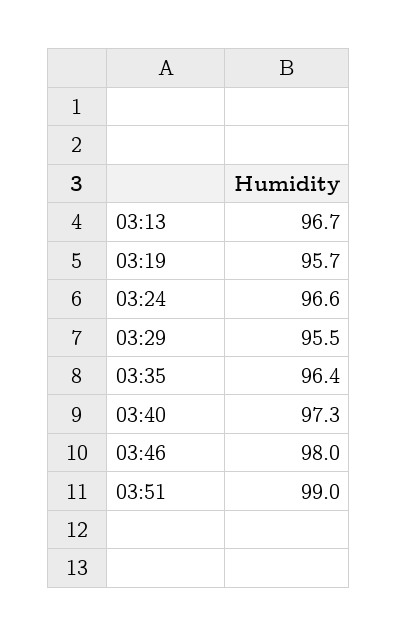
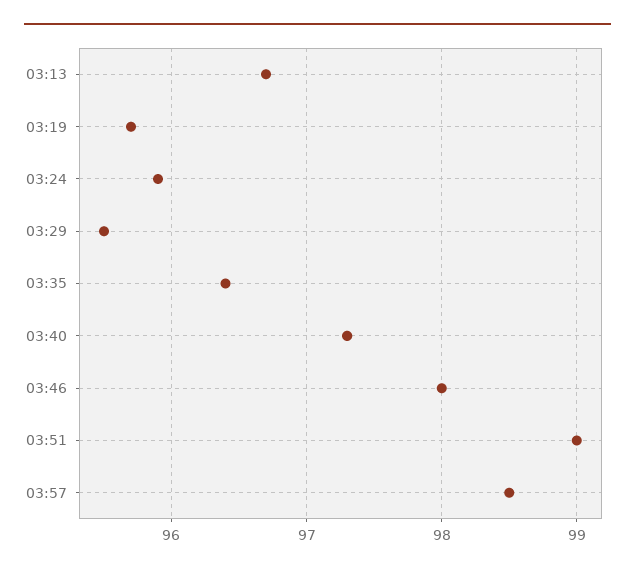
  {
    "03:13": 96.7,
    "03:19": 95.7,
-   "03:24": 96.6,
+   "03:24": 95.9,
    "03:29": 95.5,
    "03:35": 96.4,
    "03:40": 97.3,
    "03:46": 98,
-   "03:51": 99
+   "03:51": 99,
+   "03:57": 98.5
  }

